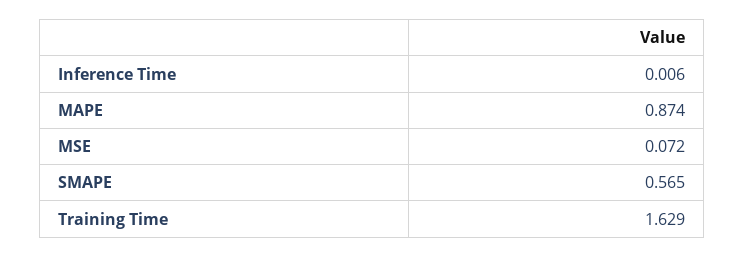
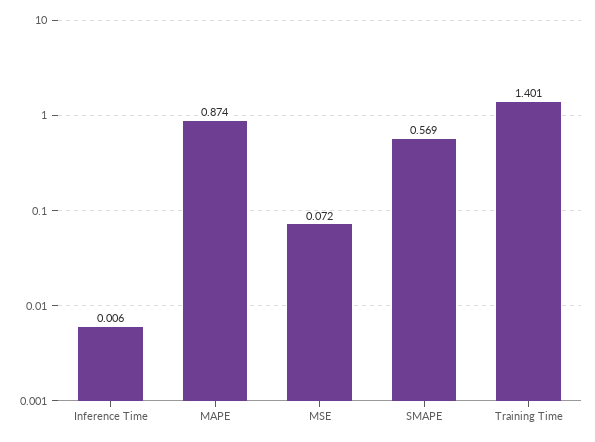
  {
    "Inference Time": 0.006,
    "MAPE": 0.874,
    "MSE": 0.072,
-   "SMAPE": 0.565,
+   "SMAPE": 0.569,
-   "Training Time": 1.629
+   "Training Time": 1.401
  }

